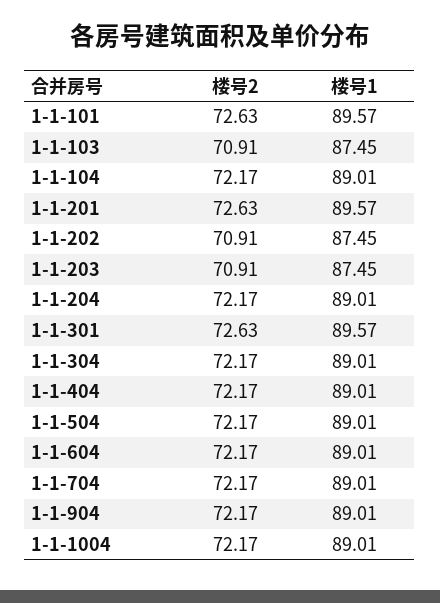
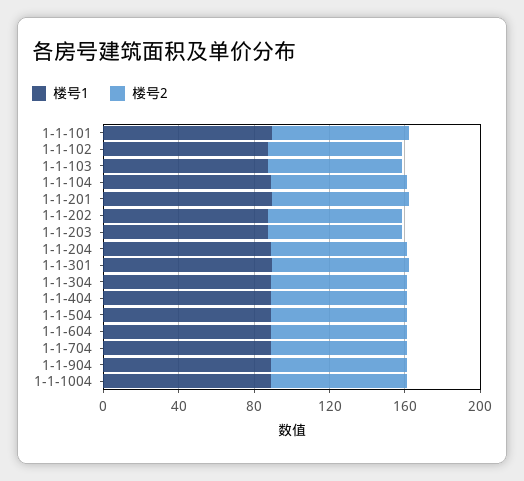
  {
    "楼号2": {
      "1-1-101": 72.63,
      "1-1-103": 70.91,
      "1-1-104": 72.17,
      "1-1-201": 72.63,
      "1-1-202": 70.91,
      "1-1-203": 70.91,
      "1-1-204": 72.17,
      "1-1-301": 72.63,
      "1-1-304": 72.17,
      "1-1-404": 72.17,
      "1-1-504": 72.17,
      "1-1-604": 72.17,
      "1-1-704": 72.17,
      "1-1-904": 72.17,
-     "1-1-1004": 72.17
+     "1-1-1004": 72.17,
+     "1-1-102": 70
    },
    "楼号1": {
      "1-1-101": 89.57,
      "1-1-103": 87.45,
      "1-1-104": 89.01,
      "1-1-201": 89.57,
      "1-1-202": 87.45,
      "1-1-203": 87.45,
      "1-1-204": 89.01,
      "1-1-301": 89.57,
      "1-1-304": 89.01,
      "1-1-404": 89.01,
      "1-1-504": 89.01,
      "1-1-604": 89.01,
      "1-1-704": 89.01,
      "1-1-904": 89.01,
-     "1-1-1004": 89.01
+     "1-1-1004": 89.01,
+     "1-1-102": 90
    }
  }

